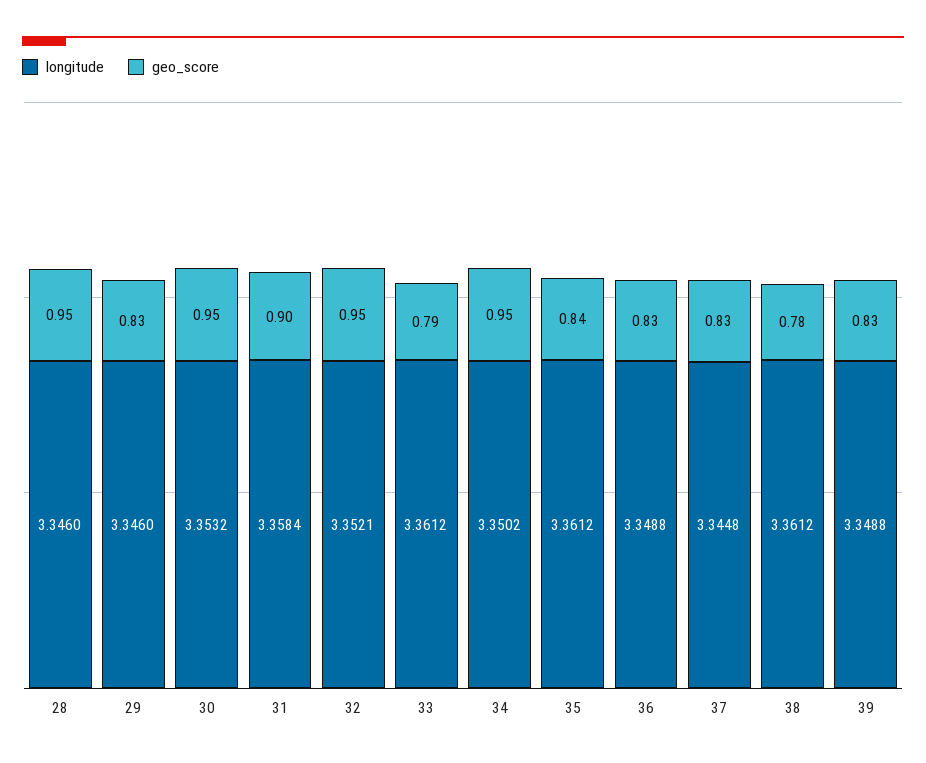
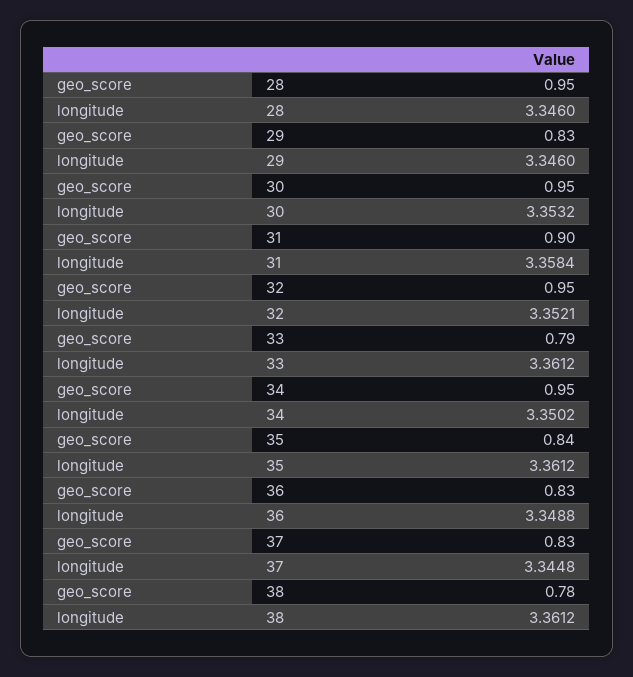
  {
    "longitude": {
      "28": 3.346,
      "29": 3.346,
      "30": 3.3532,
      "31": 3.3584,
      "32": 3.3521,
      "33": 3.3612,
      "34": 3.3502,
      "35": 3.3612,
      "36": 3.3488,
      "37": 3.3448,
-     "38": 3.3612,
+     "38": 3.3612
-     "39": 3.3488
    },
    "geo_score": {
      "28": 0.95,
      "29": 0.83,
      "30": 0.95,
      "31": 0.9,
      "32": 0.95,
      "33": 0.79,
      "34": 0.95,
      "35": 0.84,
      "36": 0.83,
      "37": 0.83,
-     "38": 0.78,
+     "38": 0.78
-     "39": 0.83
    }
  }

